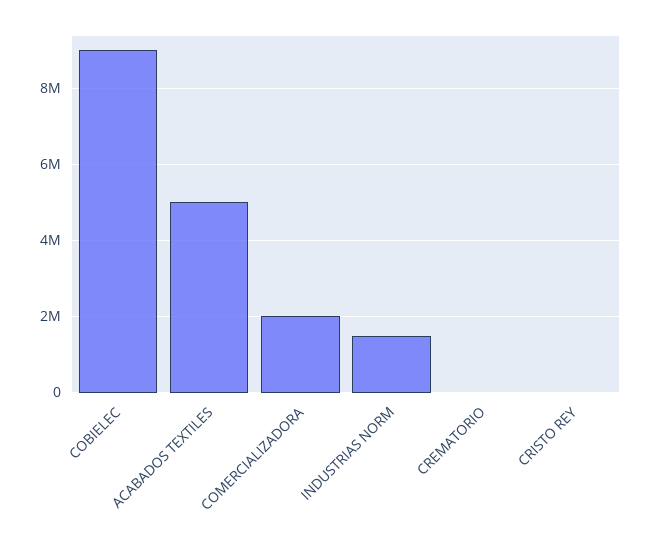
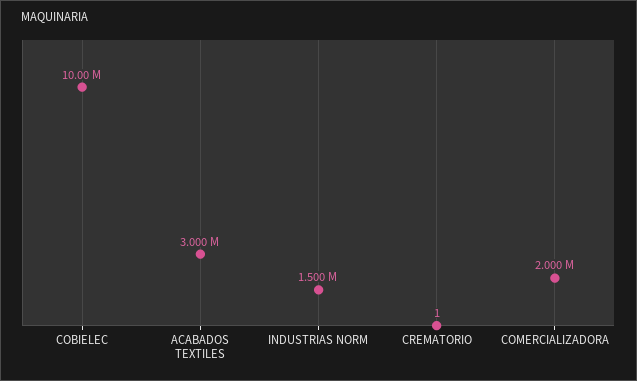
  {
-   "COBIELEC": 9000000,
+   "COBIELEC": 10000000,
-   "ACABADOS TEXTILES": 5000000,
+   "ACABADOS TEXTILES": 3000000,
    "COMERCIALIZADORA": 2000000,
    "INDUSTRIAS NORM": 1500000,
-   "CREMATORIO": 1,
+   "CREMATORIO": 1
-   "CRISTO REY": 0
  }

